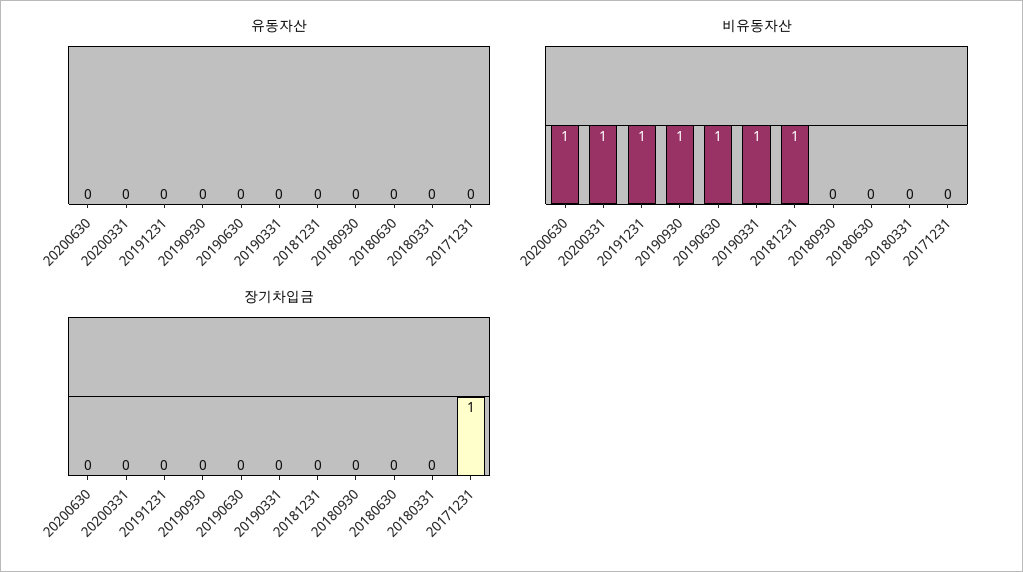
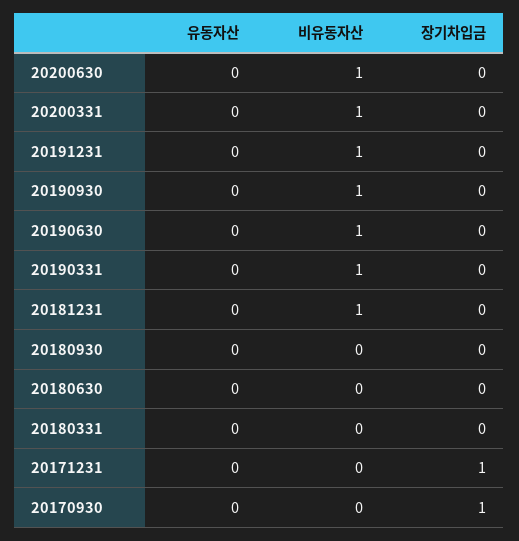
  {
    "유동자산": {
      "20200630": 0,
      "20200331": 0,
      "20191231": 0,
      "20190930": 0,
      "20190630": 0,
      "20190331": 0,
      "20181231": 0,
      "20180930": 0,
      "20180630": 0,
      "20180331": 0,
-     "20171231": 0
+     "20171231": 0,
+     "20170930": 0
    },
    "비유동자산": {
      "20200630": 1,
      "20200331": 1,
      "20191231": 1,
      "20190930": 1,
      "20190630": 1,
      "20190331": 1,
      "20181231": 1,
      "20180930": 0,
      "20180630": 0,
      "20180331": 0,
-     "20171231": 0
+     "20171231": 0,
+     "20170930": 0
    },
    "장기차입금": {
      "20200630": 0,
      "20200331": 0,
      "20191231": 0,
      "20190930": 0,
      "20190630": 0,
      "20190331": 0,
      "20181231": 0,
      "20180930": 0,
      "20180630": 0,
      "20180331": 0,
-     "20171231": 1
+     "20171231": 1,
+     "20170930": 1
    }
  }

